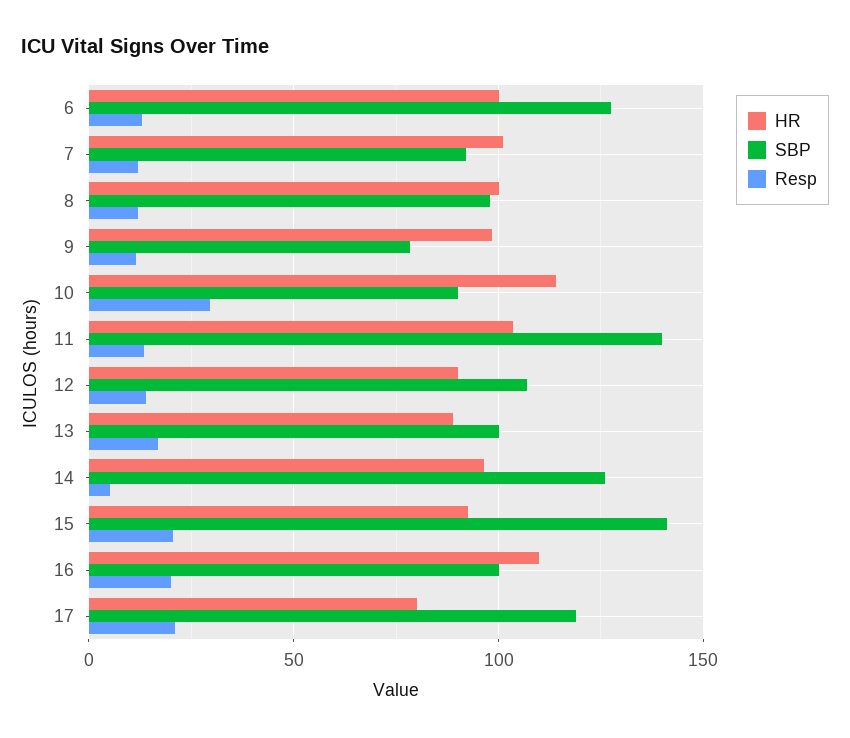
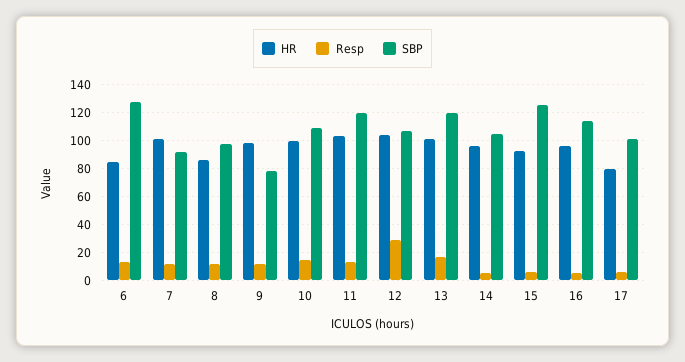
  {
    "HR": {
-     "6": 100,
+     "6": 85,
      "7": 100,
-     "8": 100,
+     "8": 85,
      "9": 100,
-     "10": 115,
+     "10": 100,
      "11": 105,
-     "12": 90,
+     "12": 105,
-     "13": 90,
+     "13": 100,
      "14": 95,
      "15": 95,
-     "16": 110,
+     "16": 95,
      "17": 80
    },
    "SBP": {
      "6": 130,
      "7": 90,
      "8": 100,
      "9": 80,
-     "10": 90,
+     "10": 110,
-     "11": 140,
+     "11": 120,
      "12": 105,
-     "13": 100,
+     "13": 120,
-     "14": 125,
+     "14": 105,
-     "15": 140,
+     "15": 125,
-     "16": 100,
+     "16": 115,
-     "17": 120
+     "17": 100
    },
    "Resp": {
      "6": 15,
      "7": 10,
      "8": 10,
      "9": 10,
-     "10": 30,
+     "10": 15,
      "11": 15,
-     "12": 15,
+     "12": 30,
      "13": 15,
      "14": 5,
-     "15": 20,
+     "15": 5,
-     "16": 20,
+     "16": 5,
-     "17": 20
+     "17": 5
    }
  }

